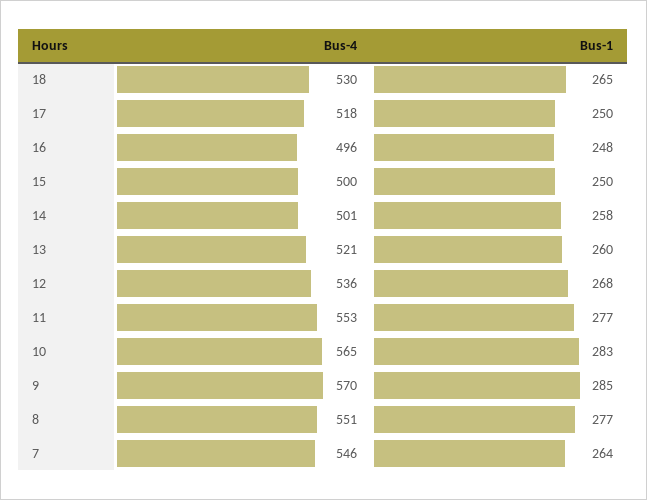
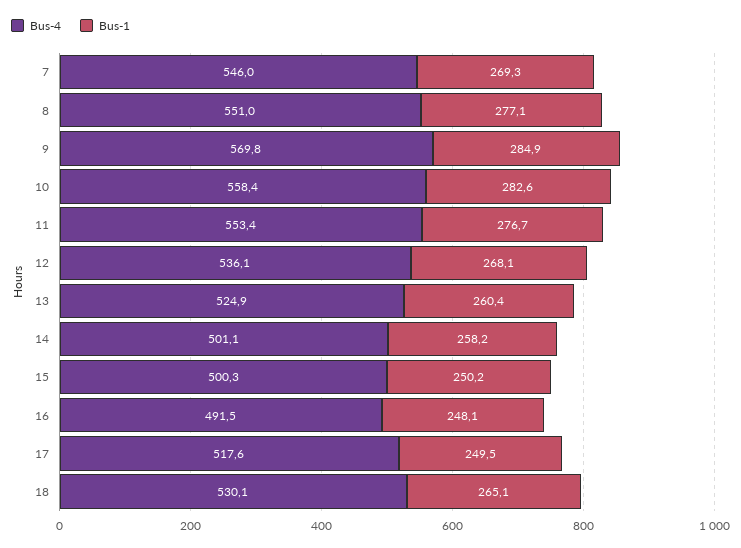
  {
    "Bus-4": {
      "18": 530.1,
      "17": 517.6,
-     "16": 496,
+     "16": 491.5,
      "15": 500.3,
      "14": 501.1,
-     "13": 521,
+     "13": 524.9,
      "12": 536.1,
      "11": 553.4,
-     "10": 565,
+     "10": 558.4,
      "9": 569.8,
      "8": 551,
      "7": 546
    },
    "Bus-1": {
      "18": 265.1,
      "17": 249.5,
      "16": 248.1,
      "15": 250.2,
      "14": 258.2,
      "13": 260.4,
      "12": 268.1,
      "11": 276.7,
      "10": 282.6,
      "9": 284.9,
      "8": 277.1,
-     "7": 264
+     "7": 269.3
    }
  }

